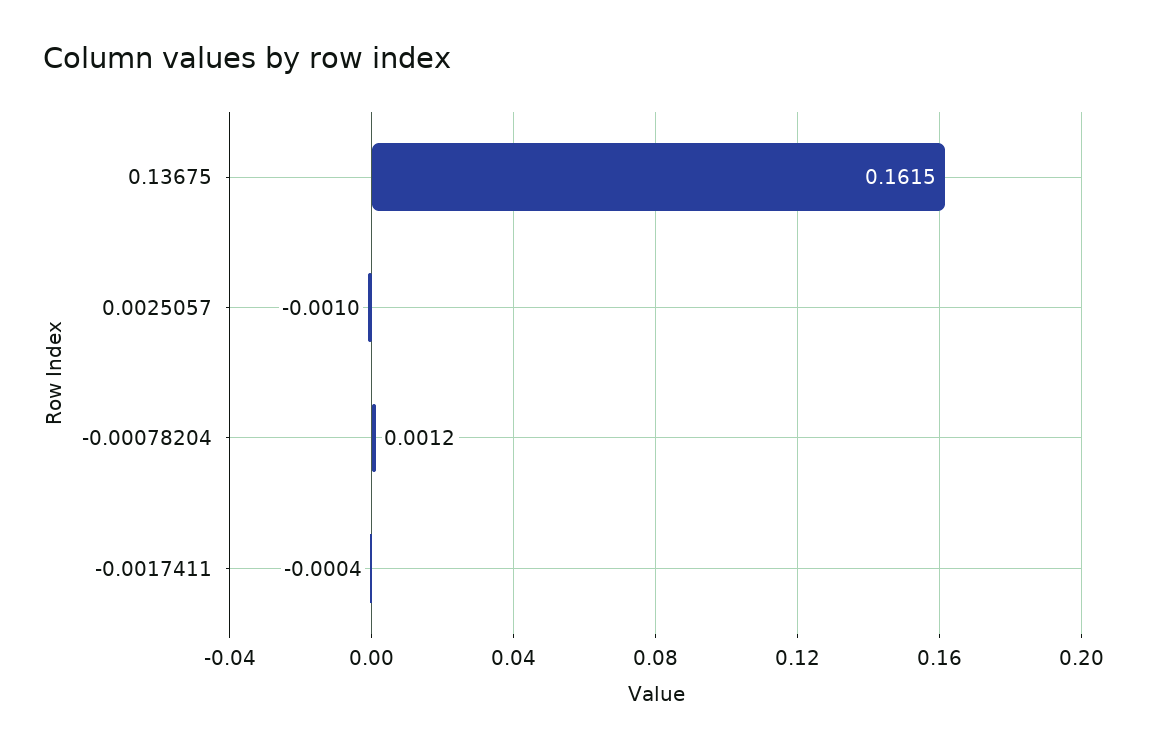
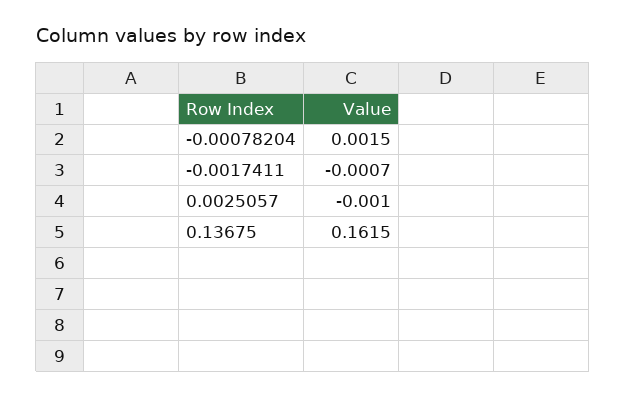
  {
    "0.13675": 0.1615,
    "0.0025057": -0.001,
-   "-0.00078204": 0.0012,
+   "-0.00078204": 0.0015,
-   "-0.0017411": -0.0004
+   "-0.0017411": -0.0007
  }

